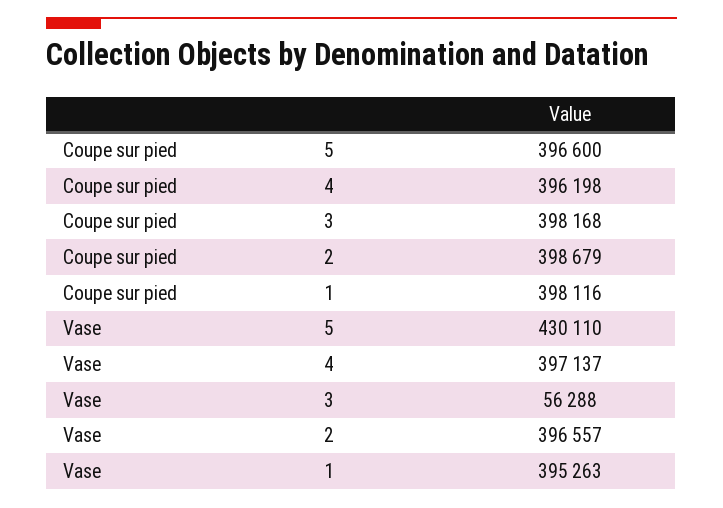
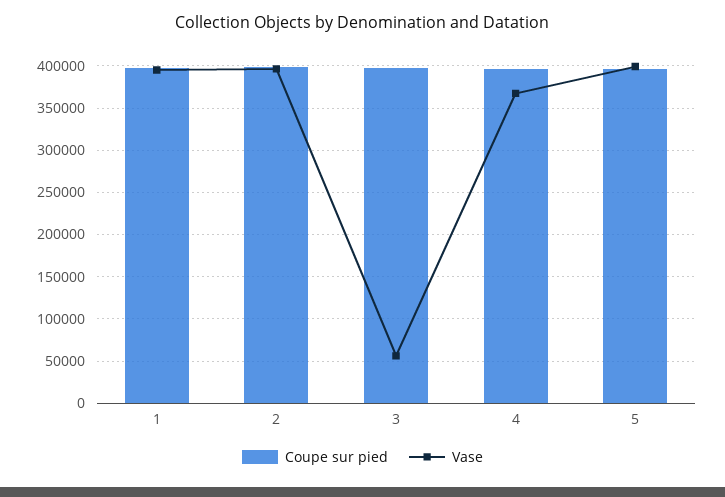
  {
    "Coupe sur pied": {
      "5": 396600,
      "4": 396198,
      "3": 398168,
      "2": 398679,
      "1": 398116
    },
    "Vase": {
-     "5": 430110,
+     "5": 400000,
-     "4": 397137,
+     "4": 370000,
      "3": 56288,
      "2": 396557,
      "1": 395263
    }
  }

